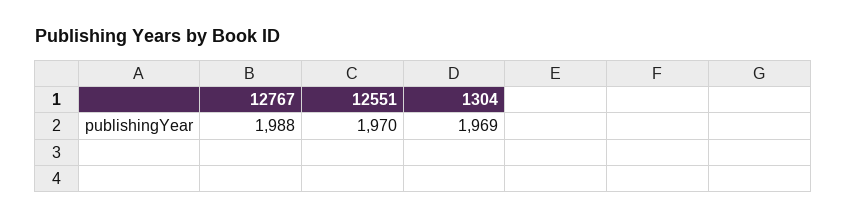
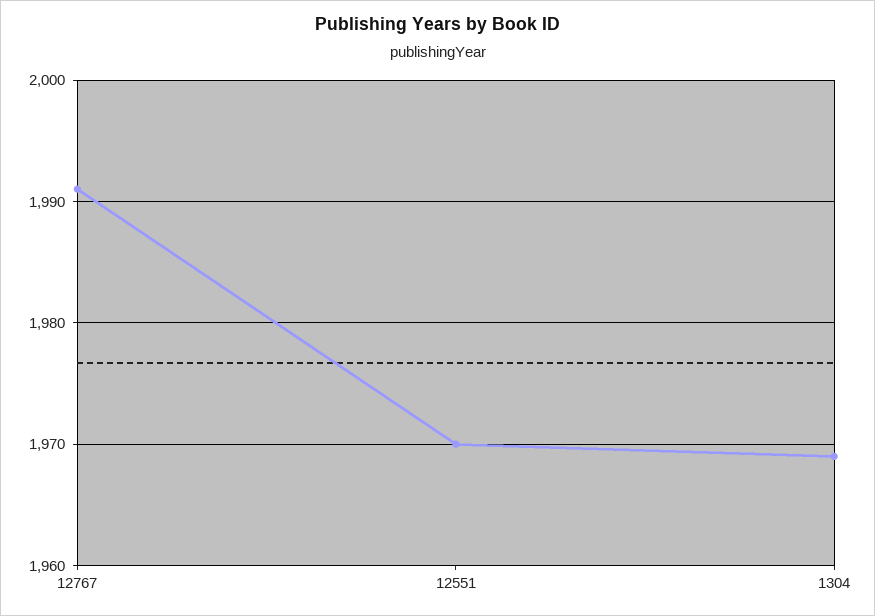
  {
-   "12767": 1988,
+   "12767": 1991,
    "12551": 1970,
    "1304": 1969
  }

